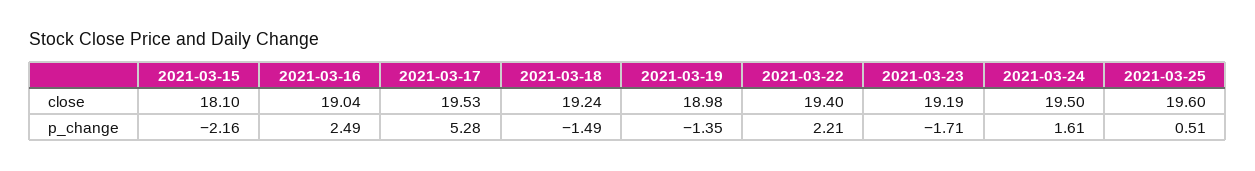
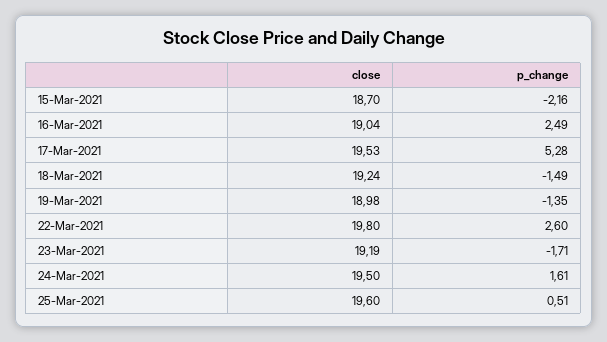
  {
    "2021-03-15": {
-     "close": 18.1,
+     "close": 18.7,
      "p_change": -2.16
    },
    "2021-03-16": {
      "close": 19.04,
      "p_change": 2.49
    },
    "2021-03-17": {
      "close": 19.53,
      "p_change": 5.28
    },
    "2021-03-18": {
      "close": 19.24,
      "p_change": -1.49
    },
    "2021-03-19": {
      "close": 18.98,
      "p_change": -1.35
    },
    "2021-03-22": {
-     "close": 19.4,
+     "close": 19.8,
-     "p_change": 2.21
+     "p_change": 2.6
    },
    "2021-03-23": {
      "close": 19.19,
      "p_change": -1.71
    },
    "2021-03-24": {
      "close": 19.5,
      "p_change": 1.61
    },
    "2021-03-25": {
      "close": 19.6,
      "p_change": 0.51
    }
  }

